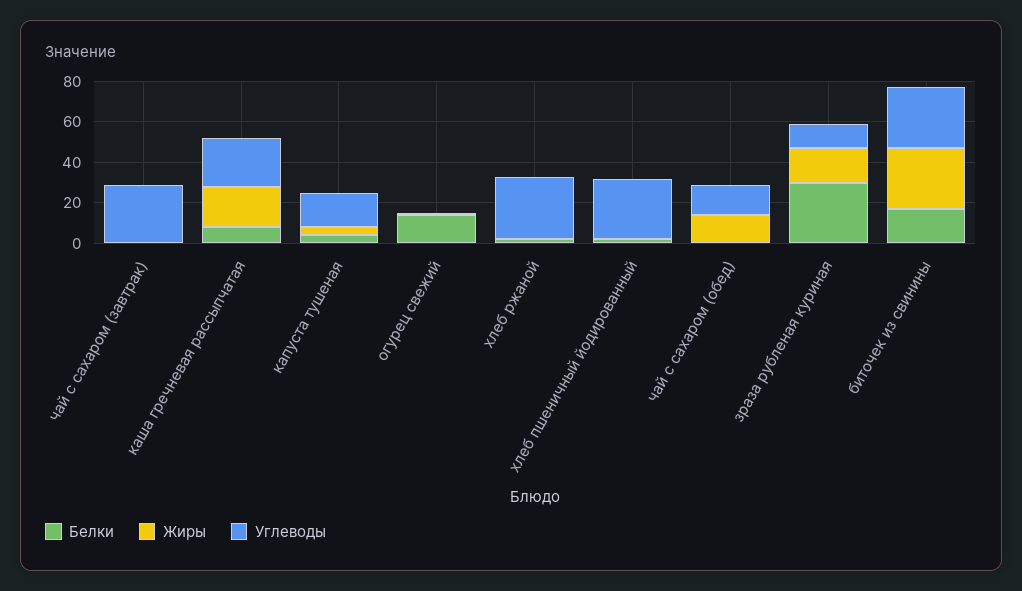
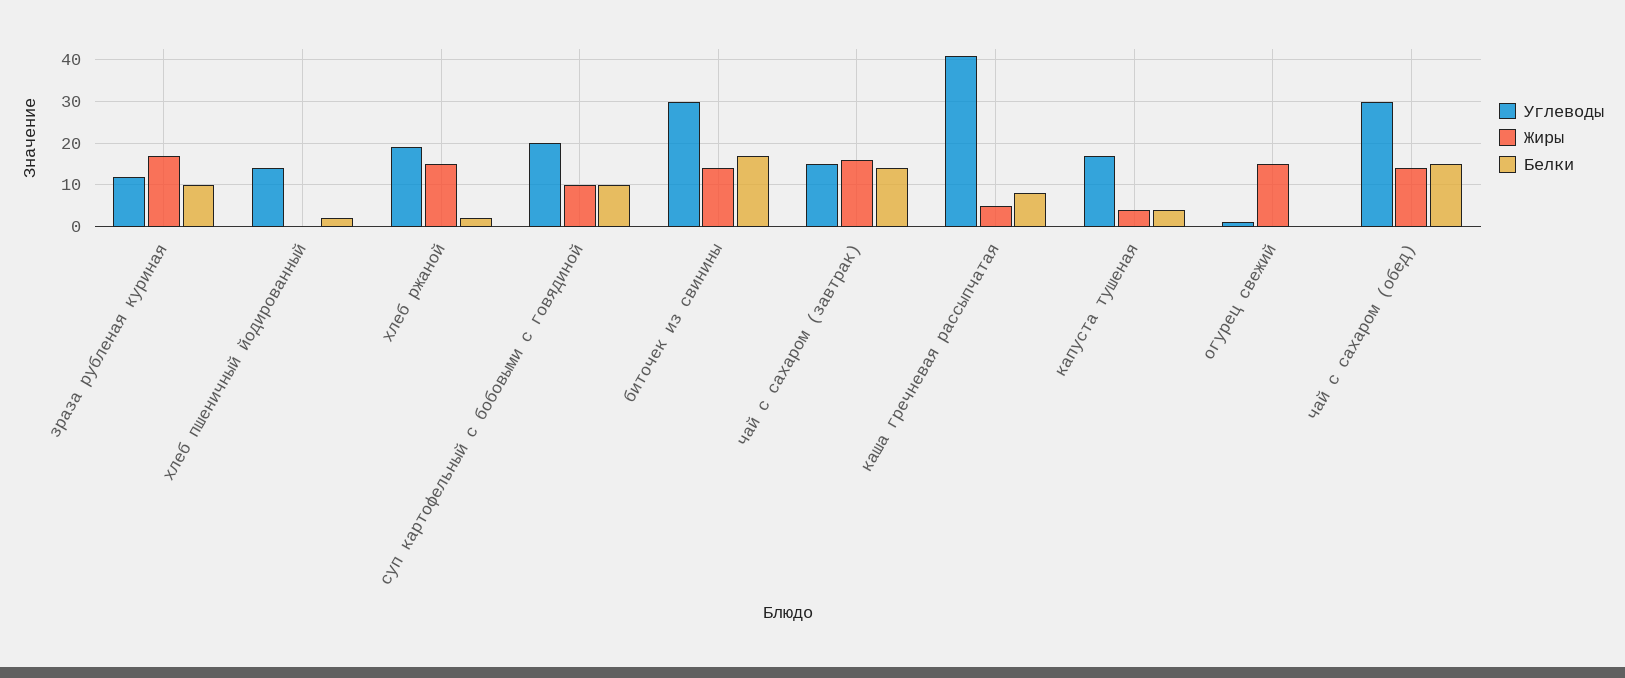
  {
    "Белки": {
-     "чай с сахаром (завтрак)": 0,
+     "чай с сахаром (завтрак)": 15,
      "каша гречневая рассыпчатая": 10,
      "капуста тушеная": 5,
-     "огурец свежий": 15,
+     "огурец свежий": 0,
      "хлеб ржаной": 0,
      "хлеб пшеничный йодированный": 0,
-     "чай с сахаром (обед)": 0,
+     "чай с сахаром (обед)": 15,
-     "зраза рубленая куриная": 30,
+     "зраза рубленая куриная": 10,
-     "биточек из свинины": 15
+     "биточек из свинины": 15,
+     "суп картофельный с бобовыми с говядиной": 10
    },
    "Жиры": {
-     "чай с сахаром (завтрак)": 0,
+     "чай с сахаром (завтрак)": 15,
-     "каша гречневая рассыпчатая": 20,
+     "каша гречневая рассыпчатая": 5,
      "капуста тушеная": 5,
-     "огурец свежий": 0,
+     "огурец свежий": 15,
-     "хлеб ржаной": 0,
+     "хлеб ржаной": 15,
      "хлеб пшеничный йодированный": 0,
      "чай с сахаром (обед)": 15,
      "зраза рубленая куриная": 15,
-     "биточек из свинины": 30
+     "биточек из свинины": 15,
+     "суп картофельный с бобовыми с говядиной": 10
    },
    "Углеводы": {
-     "чай с сахаром (завтрак)": 30,
+     "чай с сахаром (завтрак)": 15,
-     "каша гречневая рассыпчатая": 25,
+     "каша гречневая рассыпчатая": 40,
      "капуста тушеная": 15,
      "огурец свежий": 0,
-     "хлеб ржаной": 30,
+     "хлеб ржаной": 20,
-     "хлеб пшеничный йодированный": 30,
+     "хлеб пшеничный йодированный": 15,
-     "чай с сахаром (обед)": 15,
+     "чай с сахаром (обед)": 30,
      "зраза рубленая куриная": 10,
-     "биточек из свинины": 30
+     "биточек из свинины": 30,
+     "суп картофельный с бобовыми с говядиной": 20
    }
  }

